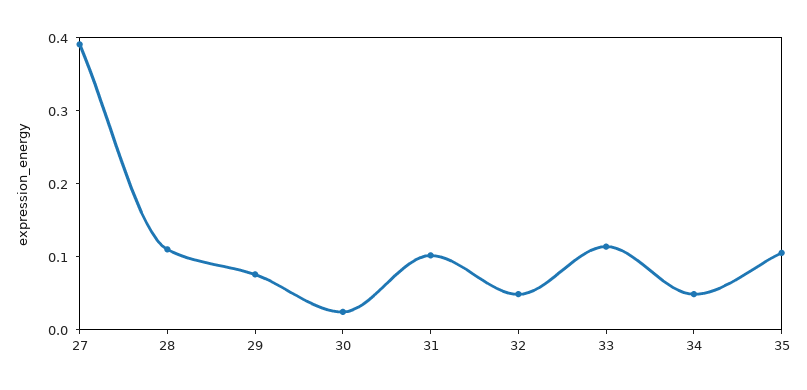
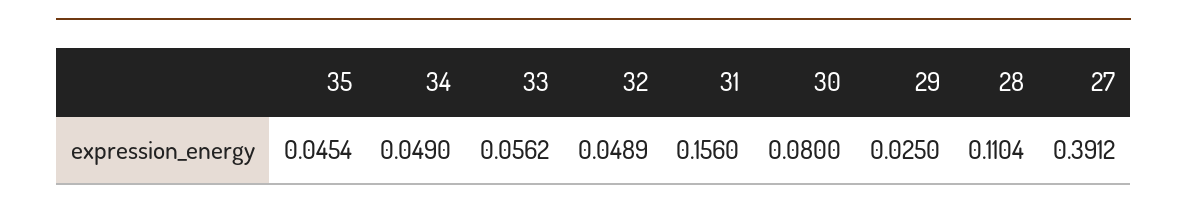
  {
    "27": 0.3912,
    "28": 0.1104,
-   "29": 0.08,
+   "29": 0.025,
-   "30": 0.02,
+   "30": 0.08,
-   "31": 0.1,
+   "31": 0.156,
    "32": 0.0489,
-   "33": 0.12,
+   "33": 0.0562,
    "34": 0.049,
-   "35": 0.1
+   "35": 0.0454
  }

